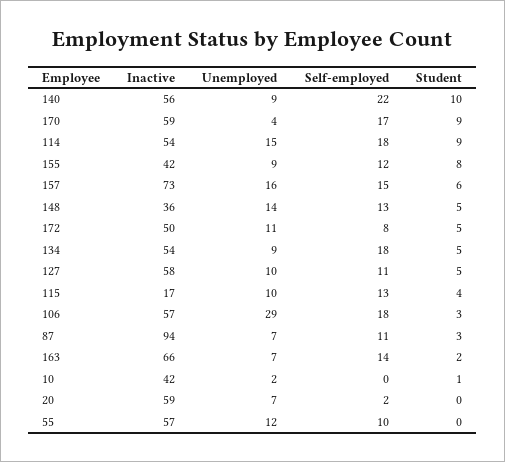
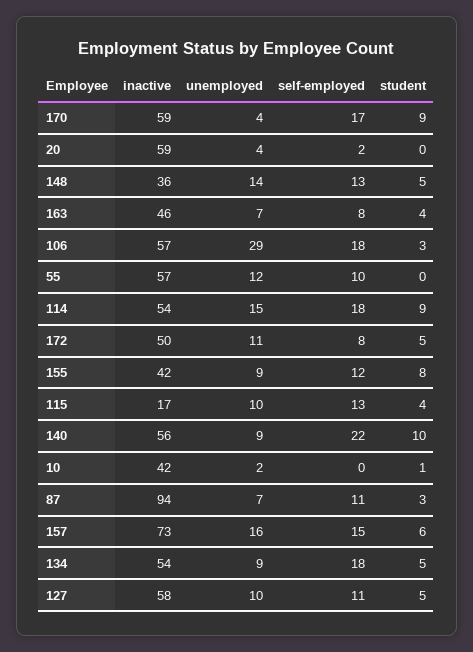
  {
    "Inactive": {
      "140": 56,
      "170": 59,
      "114": 54,
      "155": 42,
      "157": 73,
      "148": 36,
      "172": 50,
      "134": 54,
      "127": 58,
      "115": 17,
      "106": 57,
      "87": 94,
-     "163": 66,
+     "163": 46,
      "10": 42,
      "20": 59,
      "55": 57
    },
    "Unemployed": {
      "140": 9,
      "170": 4,
      "114": 15,
      "155": 9,
      "157": 16,
      "148": 14,
      "172": 11,
      "134": 9,
      "127": 10,
      "115": 10,
      "106": 29,
      "87": 7,
      "163": 7,
      "10": 2,
-     "20": 7,
+     "20": 4,
      "55": 12
    },
    "Self-employed": {
      "140": 22,
      "170": 17,
      "114": 18,
      "155": 12,
      "157": 15,
      "148": 13,
      "172": 8,
      "134": 18,
      "127": 11,
      "115": 13,
      "106": 18,
      "87": 11,
-     "163": 14,
+     "163": 8,
      "10": 0,
      "20": 2,
      "55": 10
    },
    "Student": {
      "140": 10,
      "170": 9,
      "114": 9,
      "155": 8,
      "157": 6,
      "148": 5,
      "172": 5,
      "134": 5,
      "127": 5,
      "115": 4,
      "106": 3,
      "87": 3,
-     "163": 2,
+     "163": 4,
      "10": 1,
      "20": 0,
      "55": 0
    }
  }

